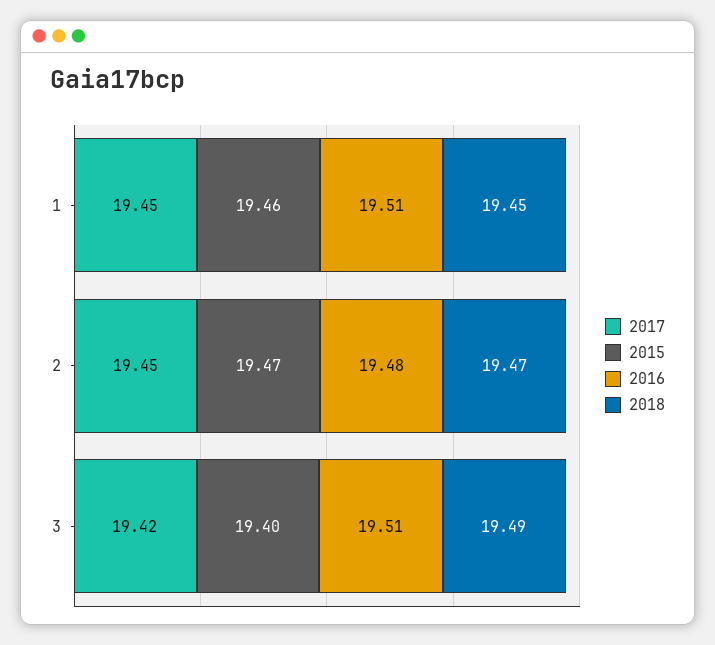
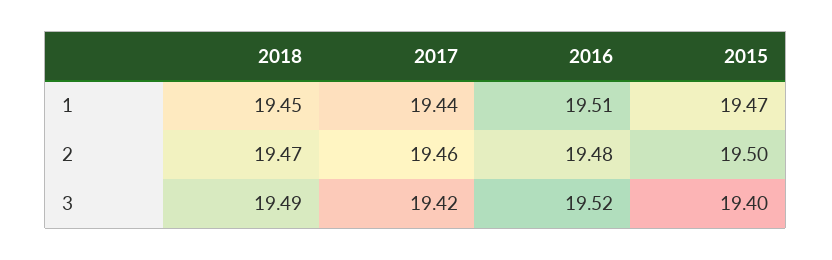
  {
    "2017": {
-     "1": 19.45,
+     "1": 19.44,
-     "2": 19.45,
+     "2": 19.46,
      "3": 19.42
    },
    "2015": {
-     "1": 19.46,
+     "1": 19.47,
-     "2": 19.47,
+     "2": 19.5,
      "3": 19.4
    },
    "2016": {
      "1": 19.51,
      "2": 19.48,
-     "3": 19.51
+     "3": 19.52
    },
    "2018": {
      "1": 19.45,
      "2": 19.47,
      "3": 19.49
    }
  }

